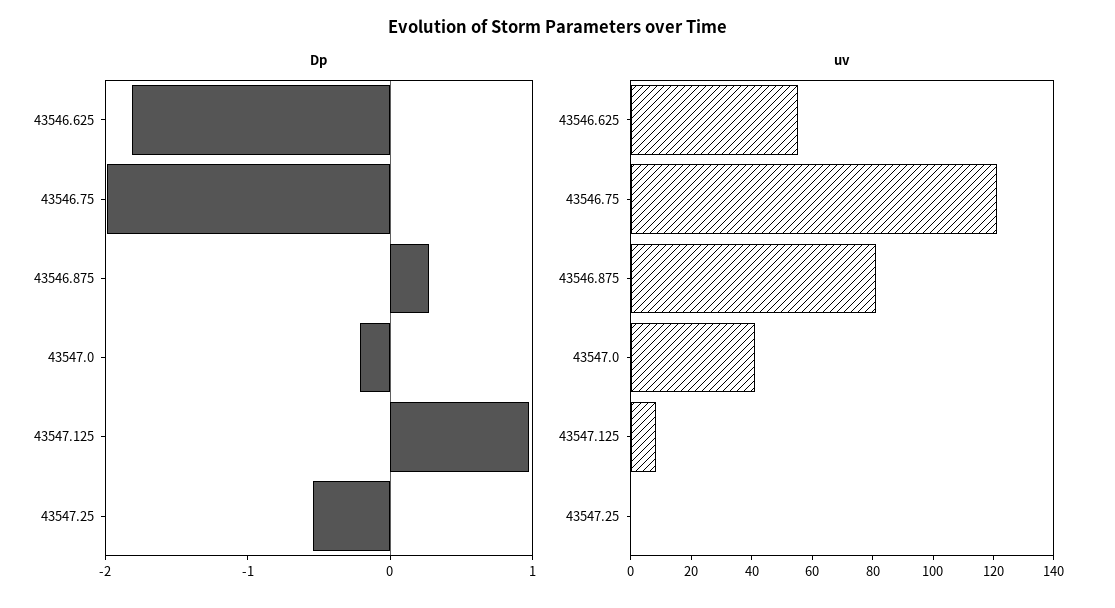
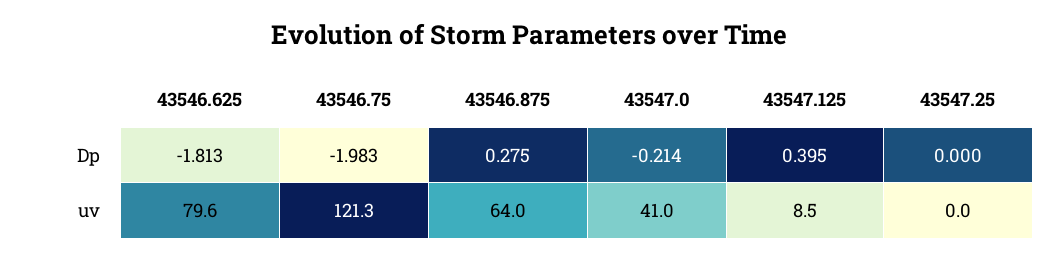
  {
    "Dp": {
      "43546.625": -1.813,
      "43546.75": -1.983,
      "43546.875": 0.275,
      "43547.0": -0.214,
-     "43547.125": 1,
+     "43547.125": 0.395,
-     "43547.25": -0.6
+     "43547.25": 0
    },
    "uv": {
-     "43546.625": 55,
+     "43546.625": 79.6,
      "43546.75": 121.3,
-     "43546.875": 80,
+     "43546.875": 64,
      "43547.0": 41,
      "43547.125": 8.5,
      "43547.25": 0
    }
  }

